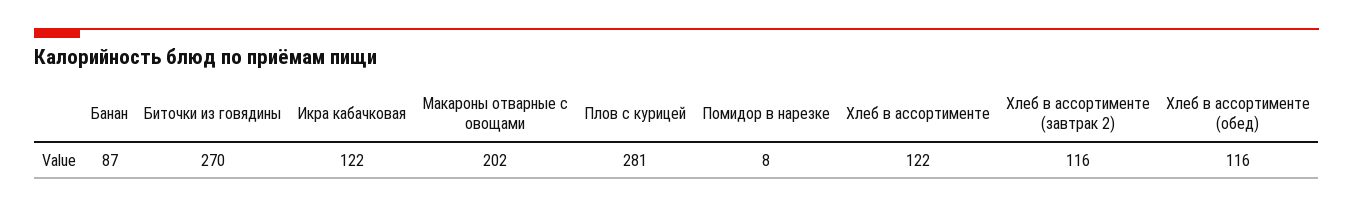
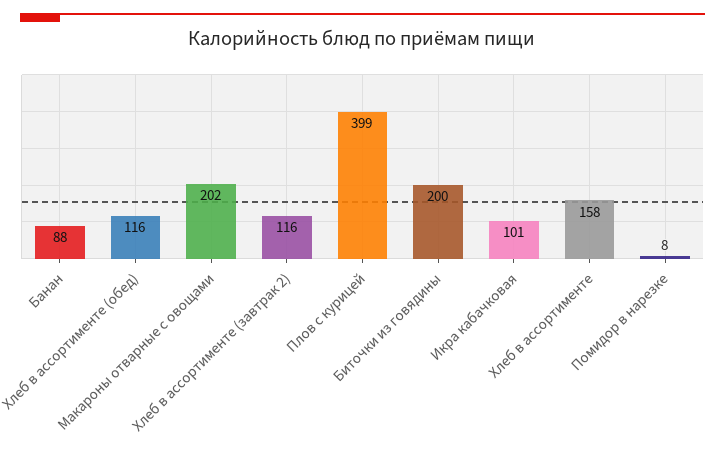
  {
-   "Банан": 87,
+   "Банан": 88,
-   "Биточки из говядины": 270,
+   "Биточки из говядины": 200,
-   "Икра кабачковая": 122,
+   "Икра кабачковая": 101,
    "Макароны отварные с овощами": 202,
-   "Плов с курицей": 281,
+   "Плов с курицей": 399,
    "Помидор в нарезке": 8,
-   "Хлеб в ассортименте": 122,
+   "Хлеб в ассортименте": 158,
    "Хлеб в ассортименте (завтрак 2)": 116,
    "Хлеб в ассортименте (обед)": 116
  }

